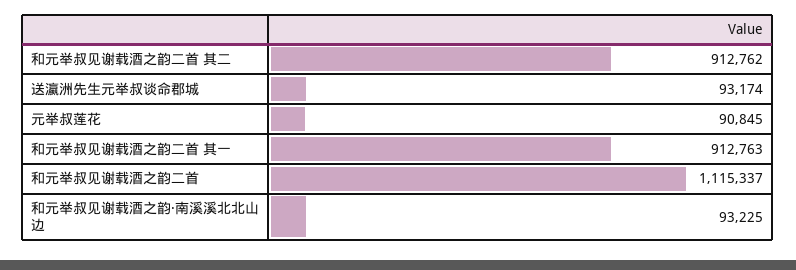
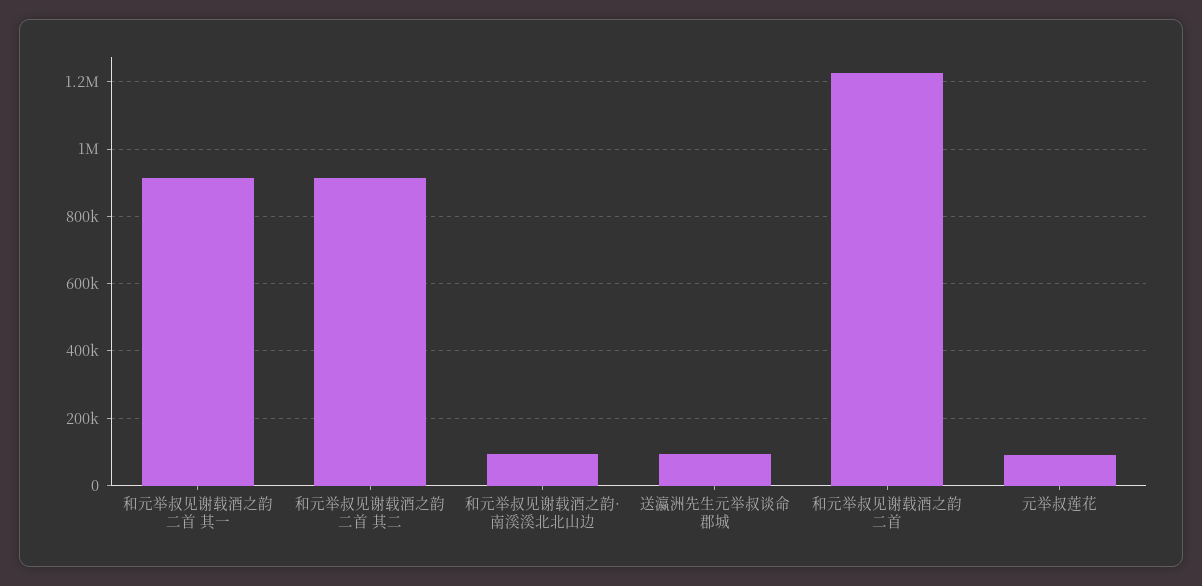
  {
    "和元举叔见谢载酒之韵二首 其二": 912762,
    "送瀛洲先生元举叔谈命郡城": 93174,
    "元举叔莲花": 90845,
    "和元举叔见谢载酒之韵二首 其一": 912763,
-   "和元举叔见谢载酒之韵二首": 1115337,
+   "和元举叔见谢载酒之韵二首": 1220000,
    "和元举叔见谢载酒之韵·南溪溪北北山边": 93225
  }

